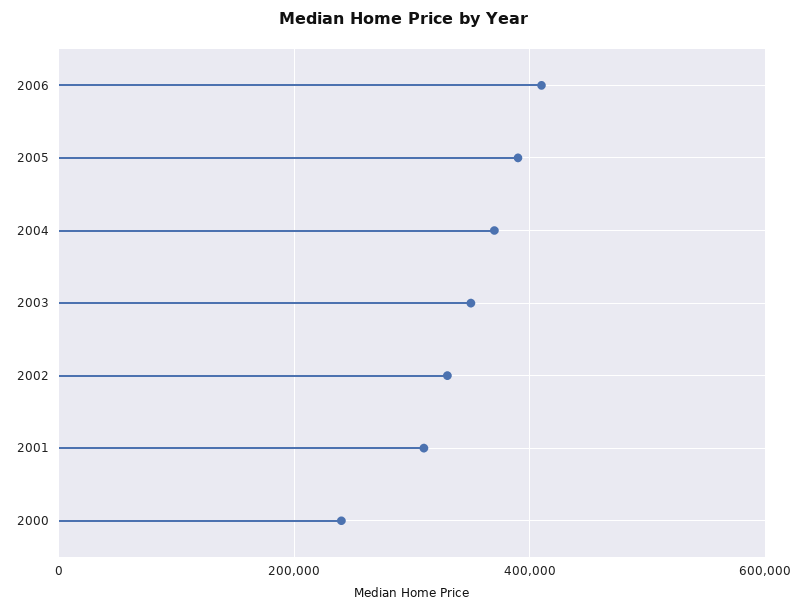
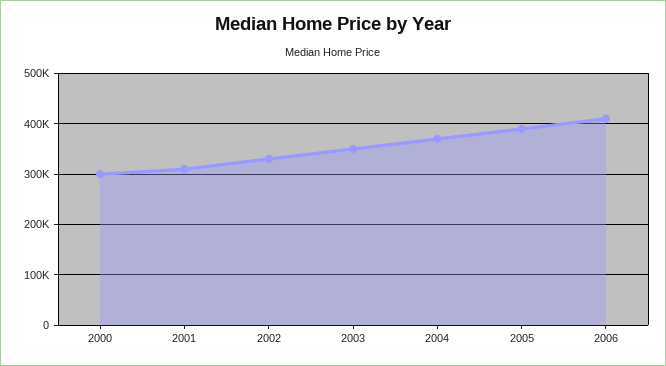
  {
    "2006": 420000,
    "2005": 400000,
    "2004": 380000,
    "2003": 360000,
    "2002": 340000,
    "2001": 320000,
-   "2000": 240000
+   "2000": 300000
  }

